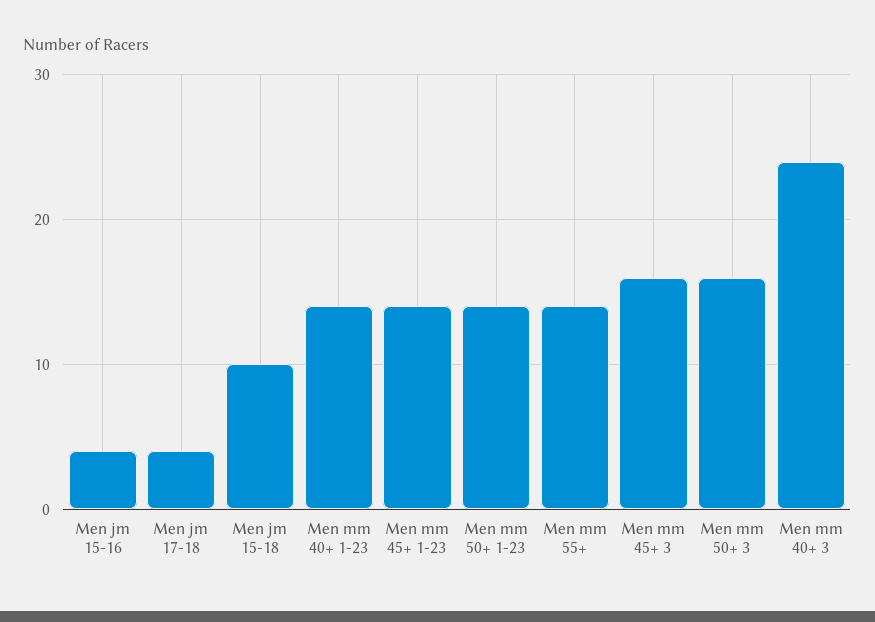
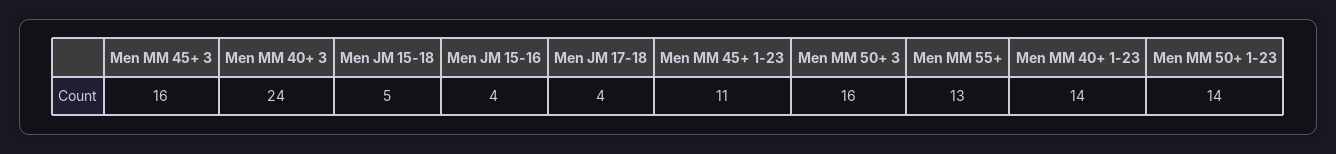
  {
    "Men jm 15-16": 4,
    "Men jm 17-18": 4,
-   "Men jm 15-18": 10,
+   "Men jm 15-18": 5,
    "Men mm 40+ 1-23": 14,
-   "Men mm 45+ 1-23": 14,
+   "Men mm 45+ 1-23": 11,
    "Men mm 50+ 1-23": 14,
-   "Men mm 55+": 14,
+   "Men mm 55+": 13,
    "Men mm 45+ 3": 16,
    "Men mm 50+ 3": 16,
    "Men mm 40+ 3": 24
  }

